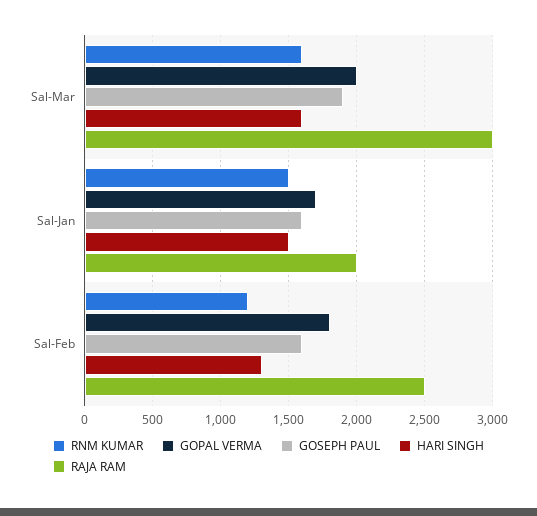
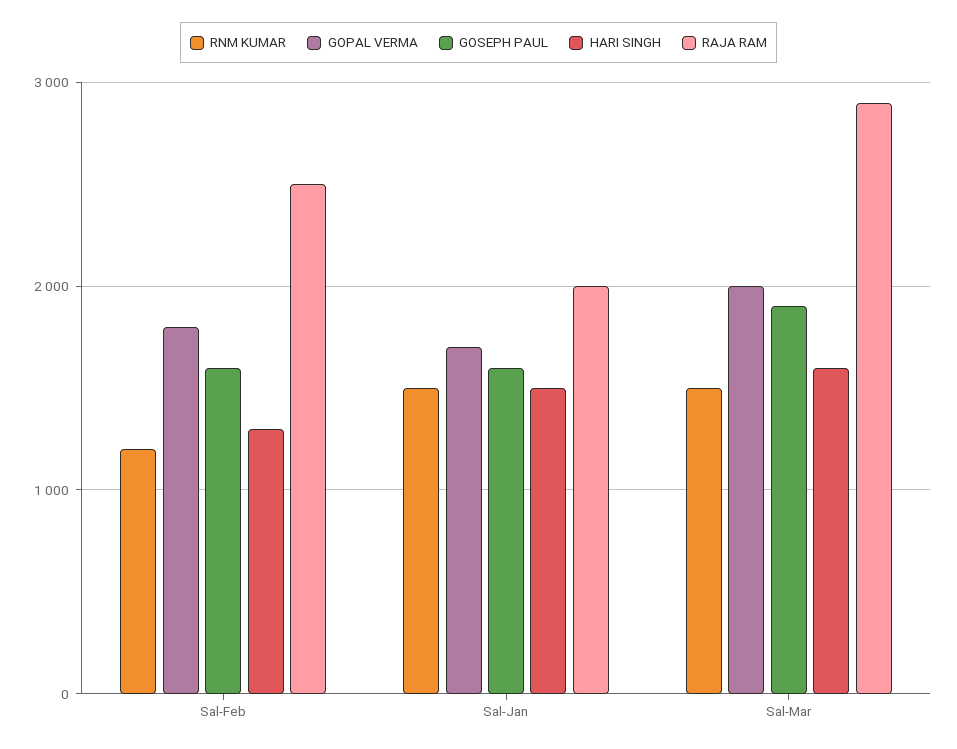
  {
    "RNM KUMAR": {
-     "Sal-Mar": 1600,
+     "Sal-Mar": 1500,
      "Sal-Jan": 1500,
      "Sal-Feb": 1200
    },
    "GOPAL VERMA": {
      "Sal-Mar": 2000,
      "Sal-Jan": 1700,
      "Sal-Feb": 1800
    },
    "GOSEPH PAUL": {
      "Sal-Mar": 1900,
      "Sal-Jan": 1600,
      "Sal-Feb": 1600
    },
    "HARI SINGH": {
      "Sal-Mar": 1600,
      "Sal-Jan": 1500,
      "Sal-Feb": 1300
    },
    "RAJA RAM": {
-     "Sal-Mar": 3000,
+     "Sal-Mar": 2900,
      "Sal-Jan": 2000,
      "Sal-Feb": 2500
    }
  }

